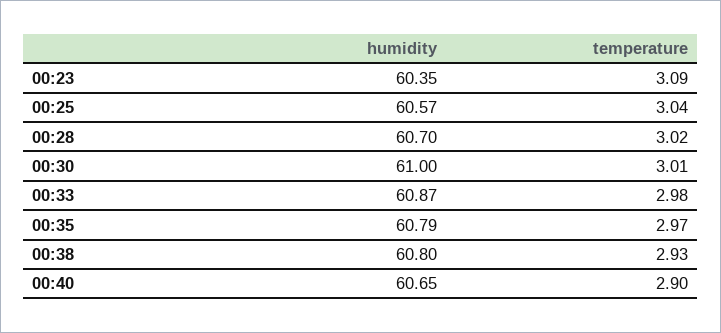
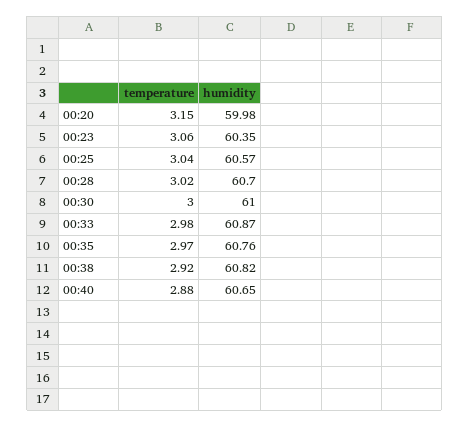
  {
    "humidity": {
      "00:23": 60.35,
      "00:25": 60.57,
      "00:28": 60.7,
      "00:30": 61,
      "00:33": 60.87,
-     "00:35": 60.79,
+     "00:35": 60.76,
-     "00:38": 60.8,
+     "00:38": 60.82,
-     "00:40": 60.65
+     "00:40": 60.65,
+     "00:20": 59.98
    },
    "temperature": {
-     "00:23": 3.09,
+     "00:23": 3.06,
      "00:25": 3.04,
      "00:28": 3.02,
-     "00:30": 3.01,
+     "00:30": 3,
      "00:33": 2.98,
      "00:35": 2.97,
-     "00:38": 2.93,
+     "00:38": 2.92,
-     "00:40": 2.9
+     "00:40": 2.88,
+     "00:20": 3.15
    }
  }

